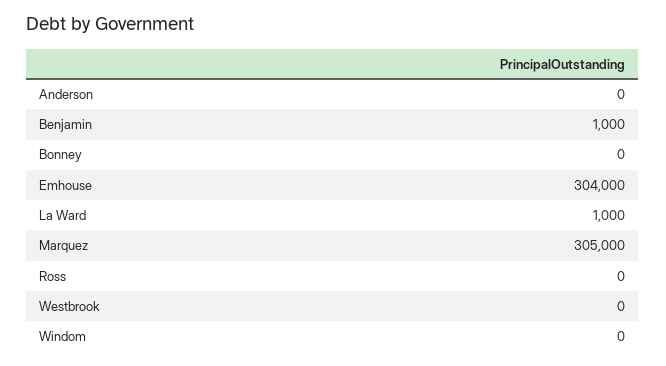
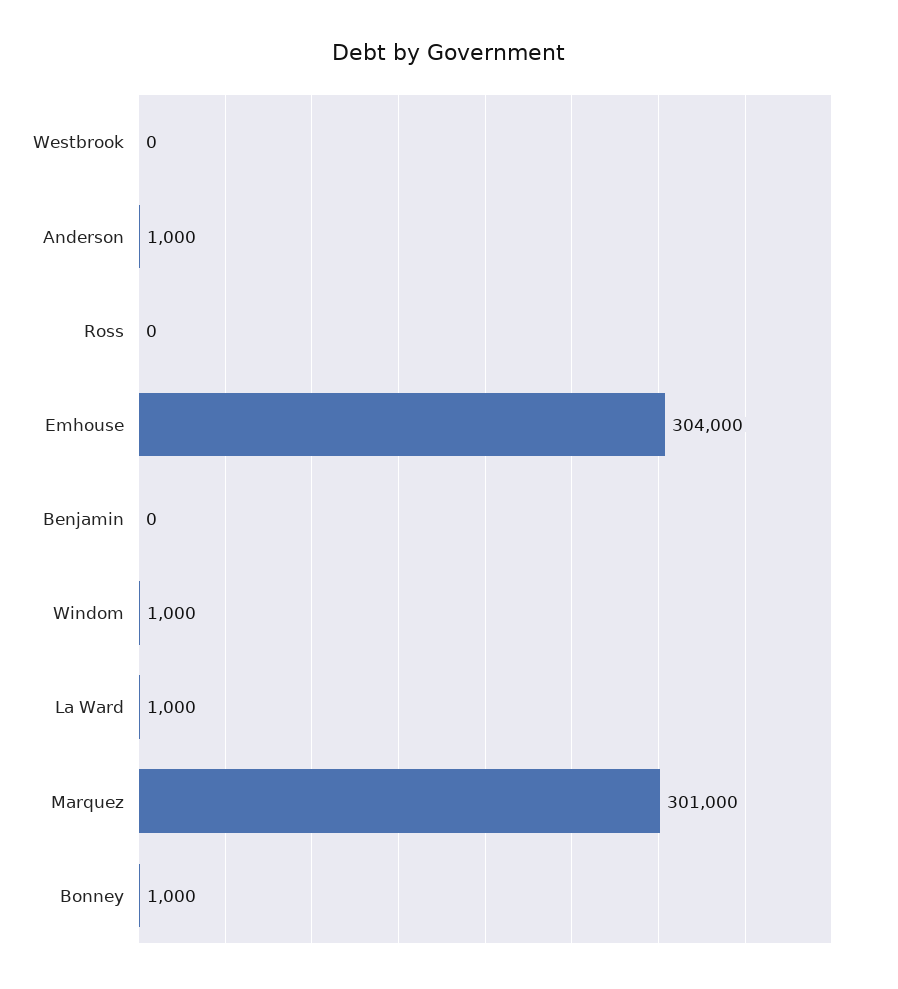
  {
-   "Anderson": 0,
+   "Anderson": 1000,
-   "Benjamin": 1000,
+   "Benjamin": 0,
-   "Bonney": 0,
+   "Bonney": 1000,
    "Emhouse": 304000,
    "La Ward": 1000,
-   "Marquez": 305000,
+   "Marquez": 301000,
    "Ross": 0,
    "Westbrook": 0,
-   "Windom": 0
+   "Windom": 1000
  }

